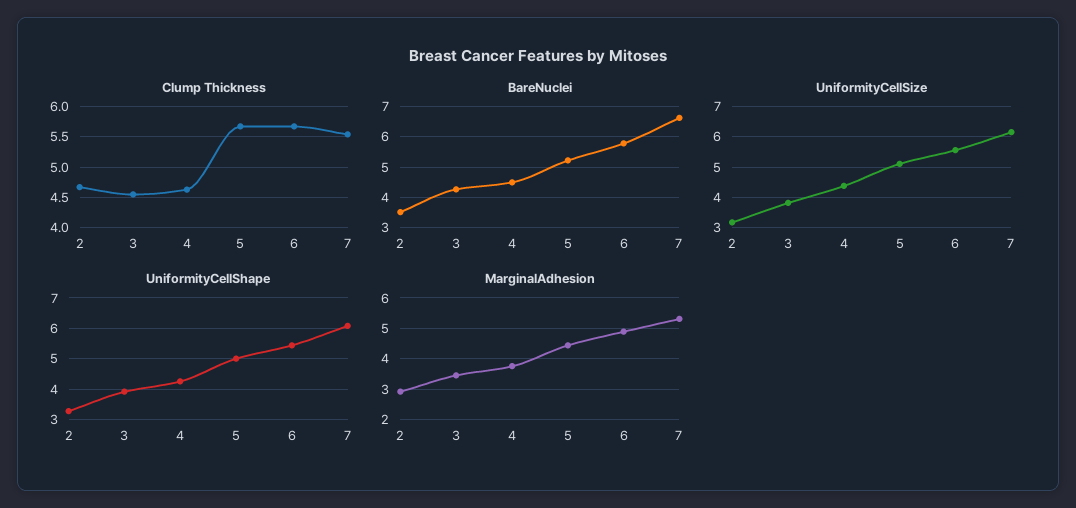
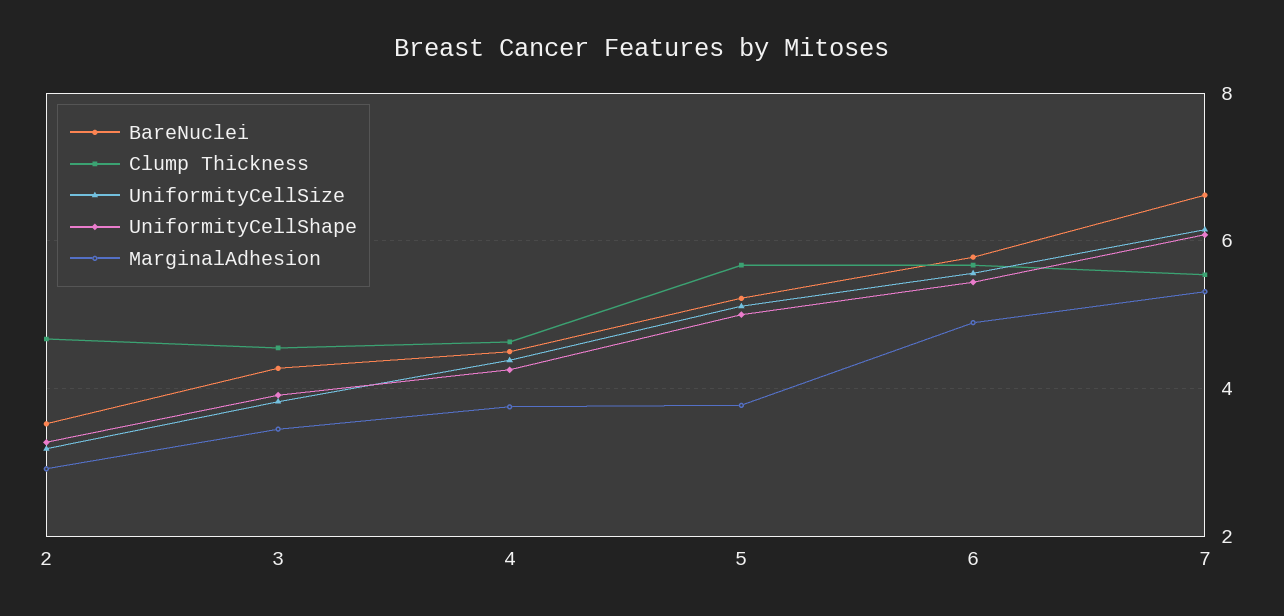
  {
    "Clump Thickness": {
      "2": 4.7,
      "3": 4.6,
      "4": 4.6,
      "5": 5.7,
      "6": 5.7,
      "7": 5.5
    },
    "BareNuclei": {
      "2": 3.6,
      "3": 4.2,
      "4": 4.6,
      "5": 5.2,
      "6": 5.8,
      "7": 6.6
    },
    "UniformityCellSize": {
      "2": 3.2,
      "3": 3.8,
      "4": 4.4,
      "5": 5.2,
      "6": 5.6,
      "7": 6.2
    },
    "UniformityCellShape": {
      "2": 3.2,
      "3": 4,
      "4": 4.2,
      "5": 5,
      "6": 5.4,
      "7": 6
    },
    "MarginalAdhesion": {
      "2": 3,
      "3": 3.4,
      "4": 3.8,
-     "5": 4.4,
+     "5": 3.8,
      "6": 4.8,
      "7": 5.4
    }
  }

